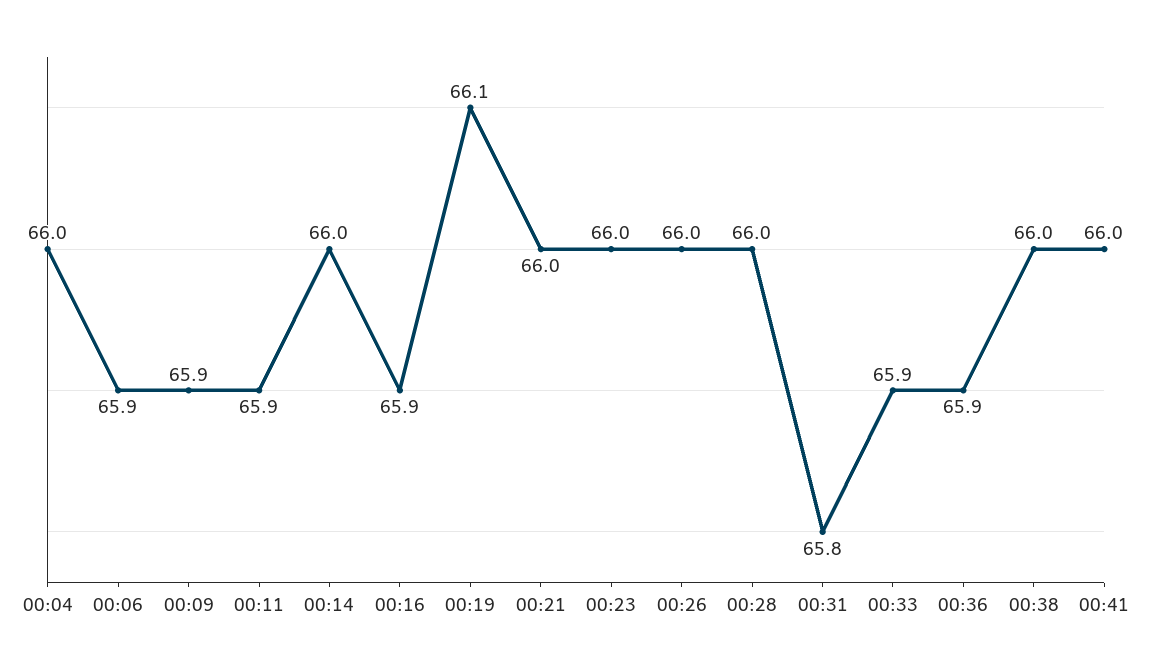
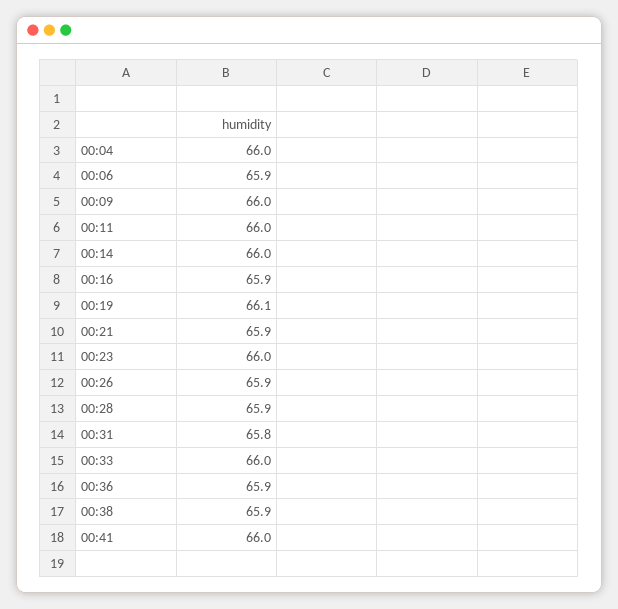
  {
    "00:04": 66,
    "00:06": 65.9,
-   "00:09": 65.9,
+   "00:09": 66,
-   "00:11": 65.9,
+   "00:11": 66,
    "00:14": 66,
    "00:16": 65.9,
    "00:19": 66.1,
-   "00:21": 66,
+   "00:21": 65.9,
    "00:23": 66,
-   "00:26": 66,
+   "00:26": 65.9,
-   "00:28": 66,
+   "00:28": 65.9,
    "00:31": 65.8,
-   "00:33": 65.9,
+   "00:33": 66,
    "00:36": 65.9,
-   "00:38": 66,
+   "00:38": 65.9,
    "00:41": 66
  }

